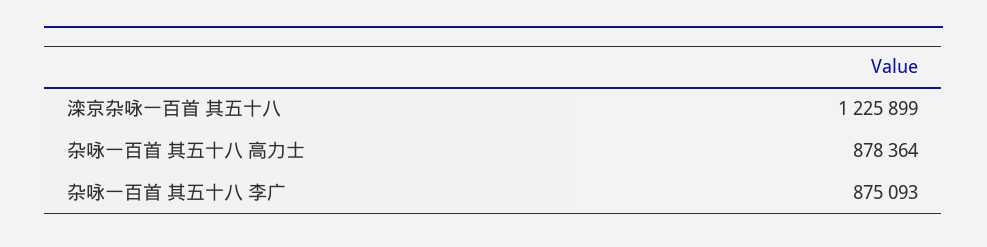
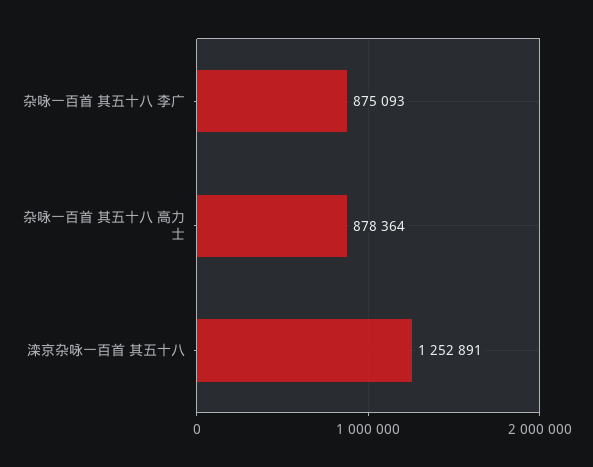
  {
-   "滦京杂咏一百首 其五十八": 1225899,
+   "滦京杂咏一百首 其五十八": 1252891,
    "杂咏一百首 其五十八 高力士": 878364,
    "杂咏一百首 其五十八 李广": 875093
  }

